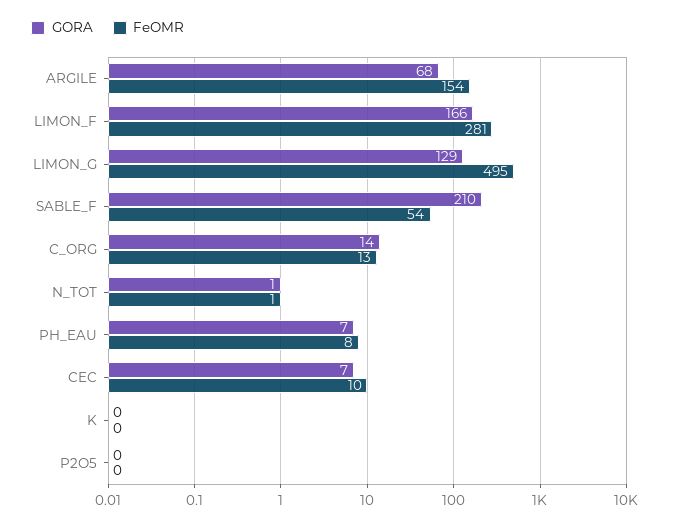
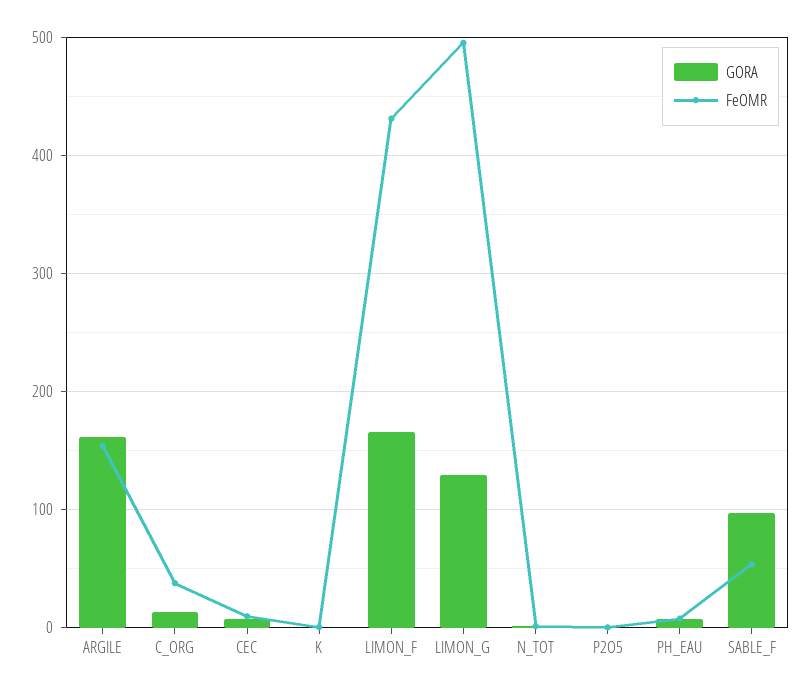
  {
    "GORA": {
-     "ARGILE": 68,
+     "ARGILE": 160,
      "LIMON_F": 166,
      "LIMON_G": 129,
-     "SABLE_F": 210,
+     "SABLE_F": 100,
      "C_ORG": 14,
      "N_TOT": 1,
      "PH_EAU": 7,
      "CEC": 7,
      "K": 0,
      "P2O5": 0
    },
    "FeOMR": {
      "ARGILE": 154,
-     "LIMON_F": 281,
+     "LIMON_F": 430,
      "LIMON_G": 495,
      "SABLE_F": 54,
-     "C_ORG": 13,
+     "C_ORG": 40,
      "N_TOT": 1,
      "PH_EAU": 8,
      "CEC": 10,
      "K": 0,
      "P2O5": 0
    }
  }

